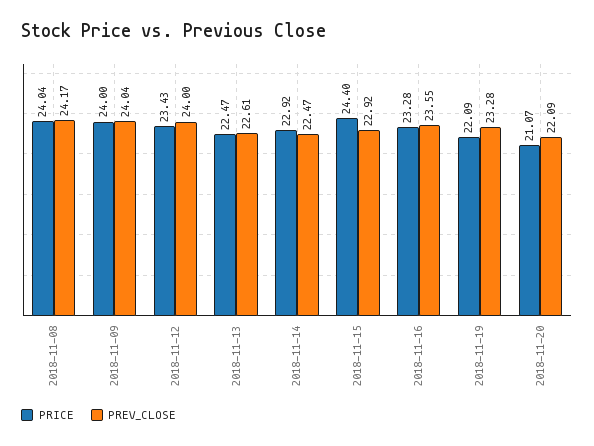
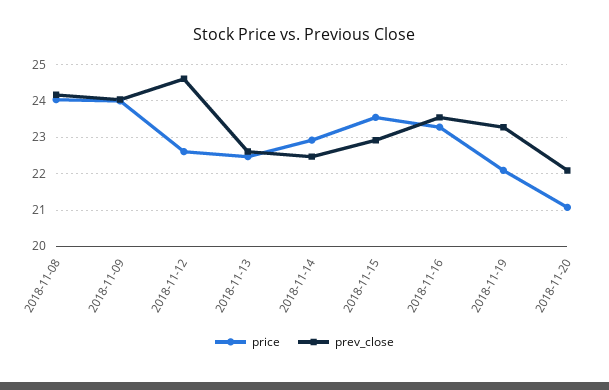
  {
    "PRICE": {
      "2018-11-08": 24.04,
      "2018-11-09": 24,
-     "2018-11-12": 23.43,
+     "2018-11-12": 22.6,
      "2018-11-13": 22.47,
      "2018-11-14": 22.92,
-     "2018-11-15": 24.4,
+     "2018-11-15": 23.6,
      "2018-11-16": 23.28,
      "2018-11-19": 22.09,
      "2018-11-20": 21.07
    },
    "PREV_CLOSE": {
      "2018-11-08": 24.17,
      "2018-11-09": 24.04,
-     "2018-11-12": 24,
+     "2018-11-12": 24.6,
      "2018-11-13": 22.61,
      "2018-11-14": 22.47,
      "2018-11-15": 22.92,
      "2018-11-16": 23.55,
      "2018-11-19": 23.28,
      "2018-11-20": 22.09
    }
  }

